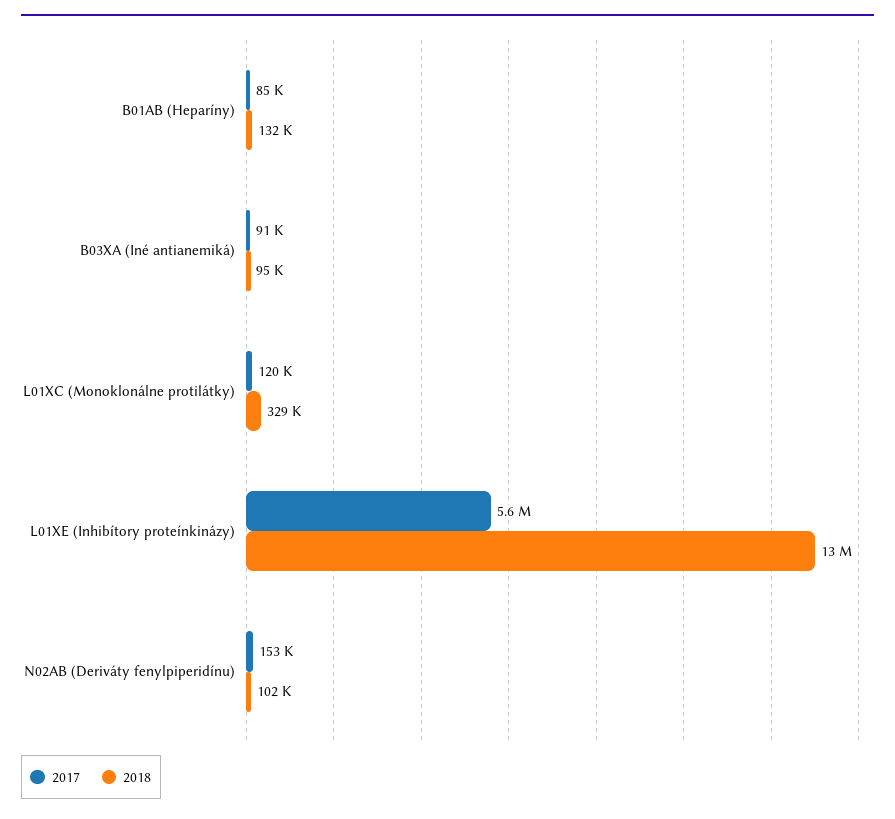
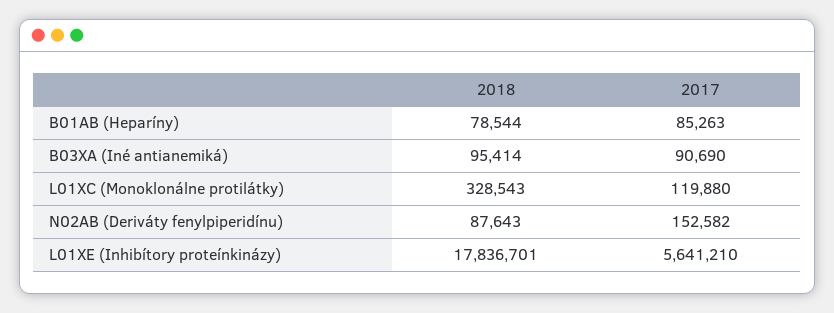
  {
    "2017": {
      "B01AB (Heparíny)": 85263,
      "B03XA (Iné antianemiká)": 90690,
      "L01XC (Monoklonálne protilátky)": 119880,
      "L01XE (Inhibítory proteínkinázy)": 5641210,
      "N02AB (Deriváty fenylpiperidínu)": 152582
    },
    "2018": {
-     "B01AB (Heparíny)": 132000,
+     "B01AB (Heparíny)": 78544,
      "B03XA (Iné antianemiká)": 95414,
      "L01XC (Monoklonálne protilátky)": 328543,
-     "L01XE (Inhibítory proteínkinázy)": 13000000,
+     "L01XE (Inhibítory proteínkinázy)": 17836701,
-     "N02AB (Deriváty fenylpiperidínu)": 102000
+     "N02AB (Deriváty fenylpiperidínu)": 87643
    }
  }

